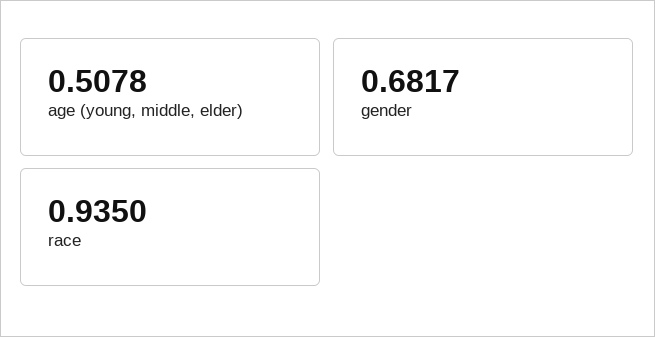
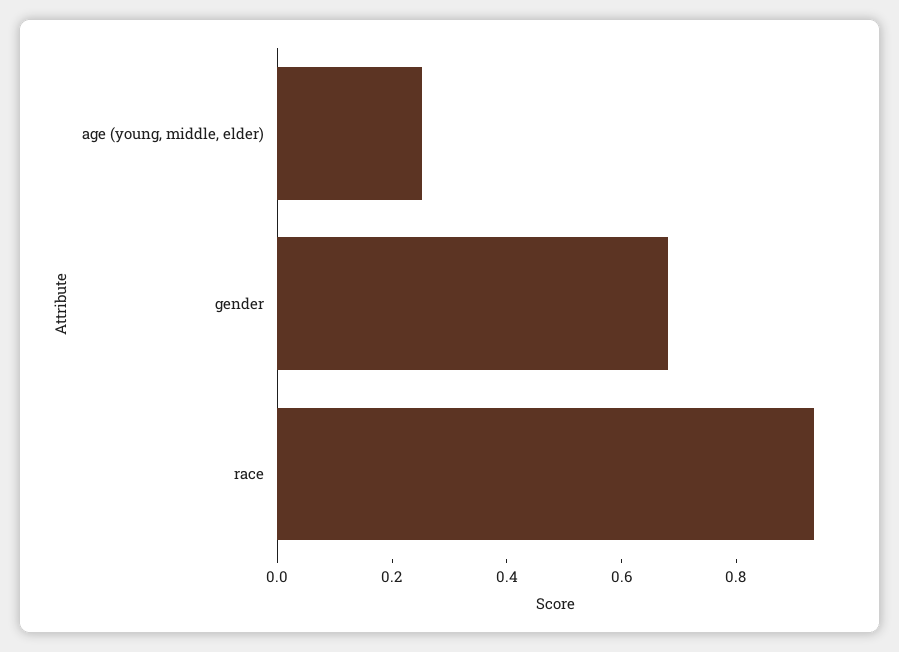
  {
-   "age (young, middle, elder)": 0.5078,
+   "age (young, middle, elder)": 0.25,
    "gender": 0.6817,
    "race": 0.935
  }

